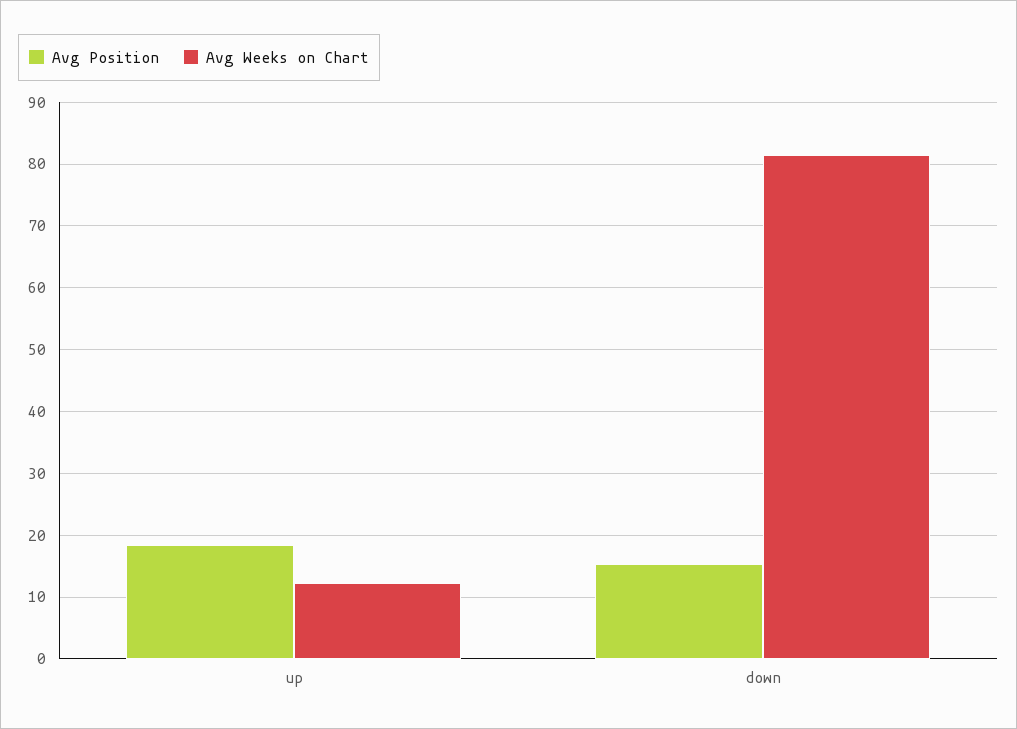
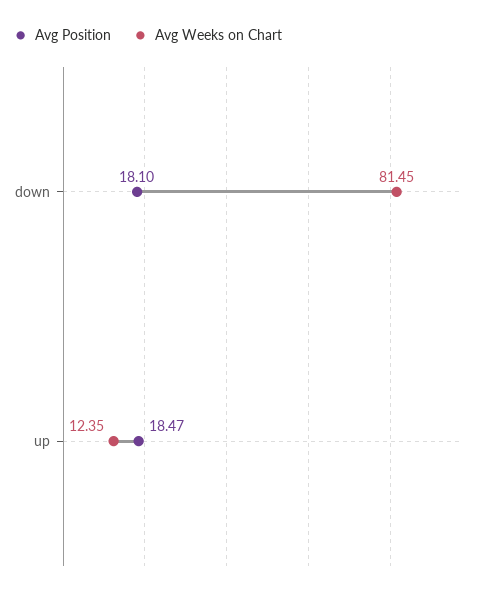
  {
    "Avg Position": {
      "up": 18.47,
-     "down": 15
+     "down": 18.1
    },
    "Avg Weeks on Chart": {
      "up": 12.35,
      "down": 81.45
    }
  }

